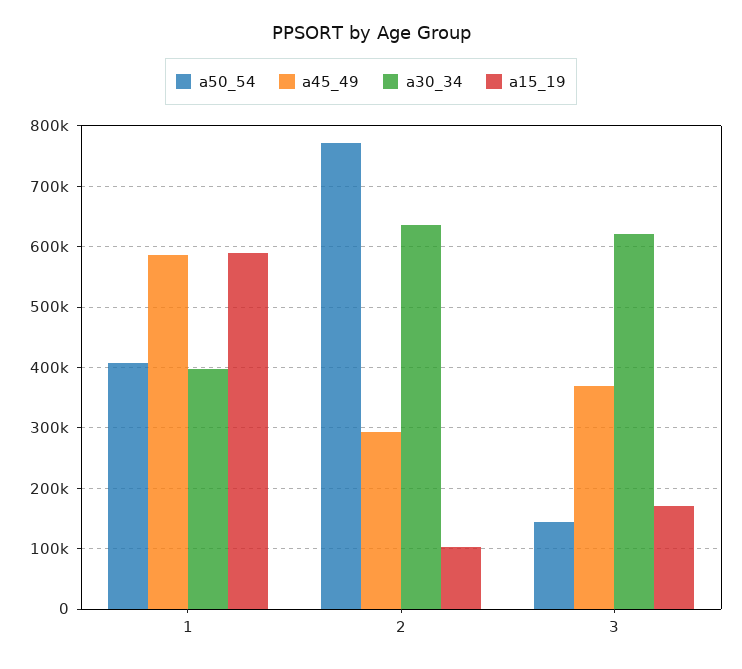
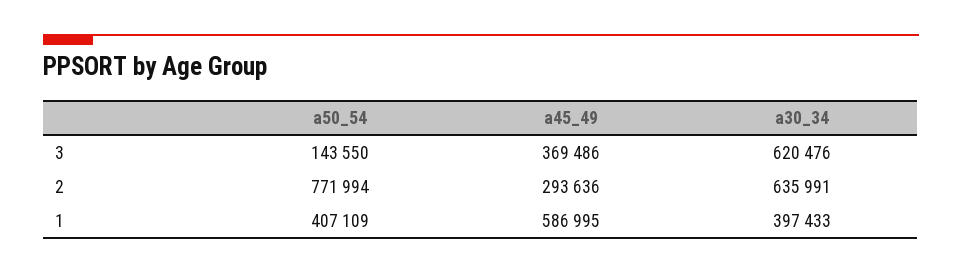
  {
    "a50_54": {
      "1": 407109,
      "2": 771994,
      "3": 143550
    },
    "a45_49": {
      "1": 586995,
      "2": 293636,
      "3": 369486
    },
    "a30_34": {
      "1": 397433,
      "2": 635991,
      "3": 620476
-   },
+   }
-   "a15_19": {
-     "1": 590000,
-     "2": 100000,
-     "3": 170000
-   }
  }

